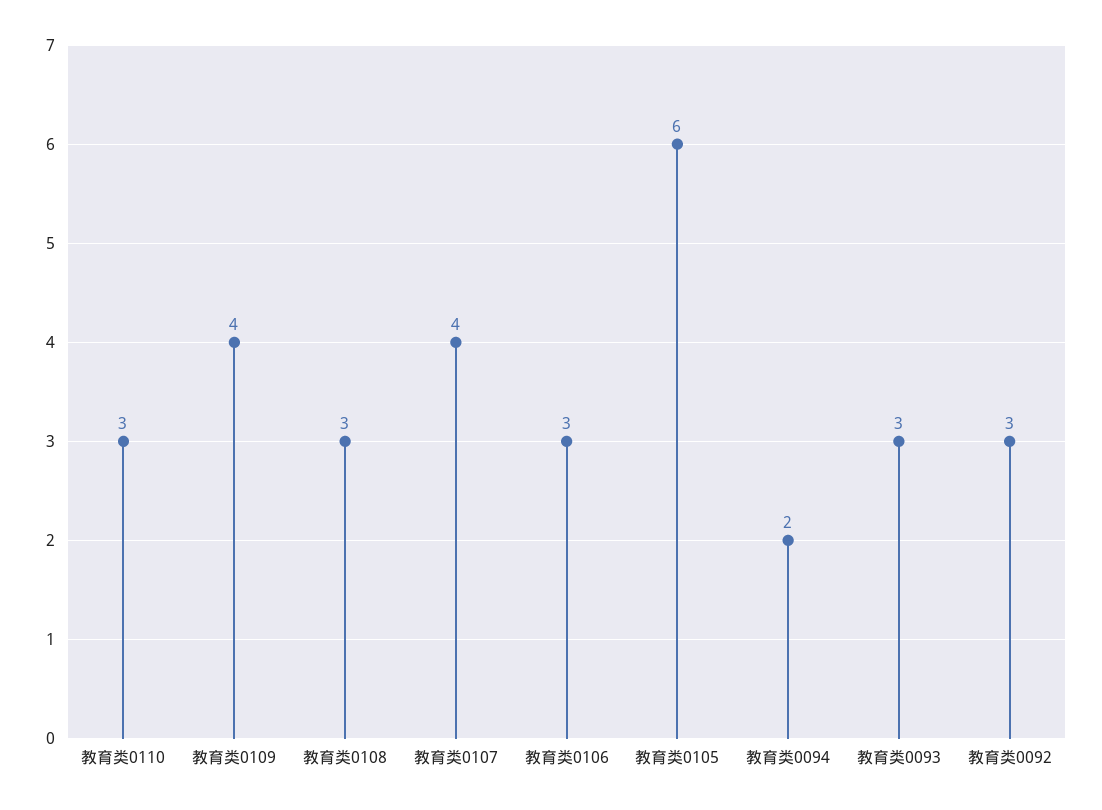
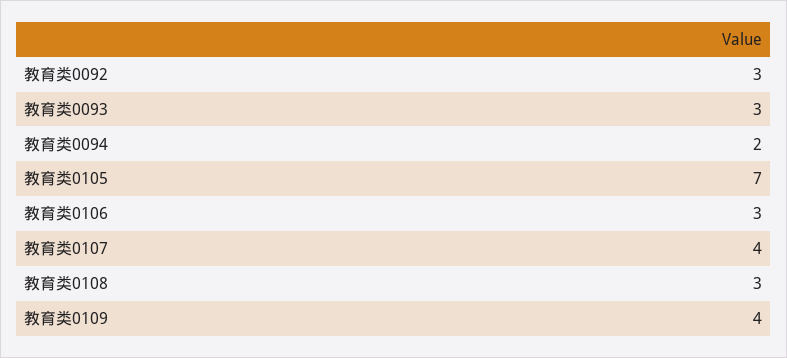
  {
-   "教育类0110": 3,
    "教育类0109": 4,
    "教育类0108": 3,
    "教育类0107": 4,
    "教育类0106": 3,
-   "教育类0105": 6,
+   "教育类0105": 7,
    "教育类0094": 2,
    "教育类0093": 3,
    "教育类0092": 3
  }

